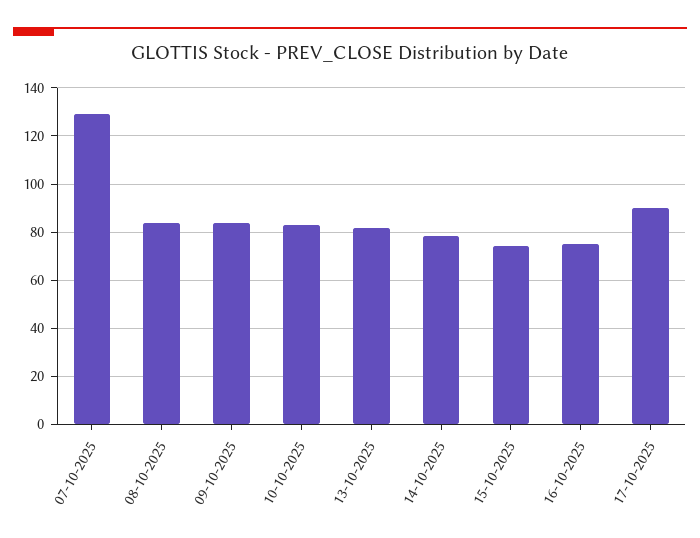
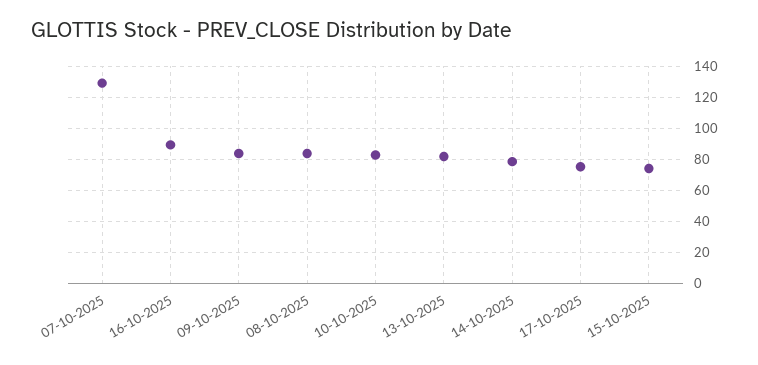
  {
    "07-10-2025": 130,
    "08-10-2025": 82.5,
    "09-10-2025": 82.5,
    "10-10-2025": 82.5,
    "13-10-2025": 82.5,
    "14-10-2025": 77.5,
    "15-10-2025": 75,
-   "16-10-2025": 75,
+   "16-10-2025": 90,
-   "17-10-2025": 90
+   "17-10-2025": 75
  }

